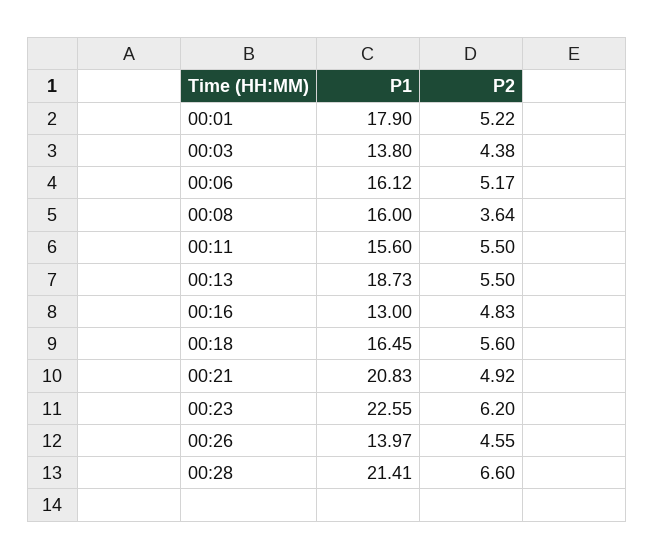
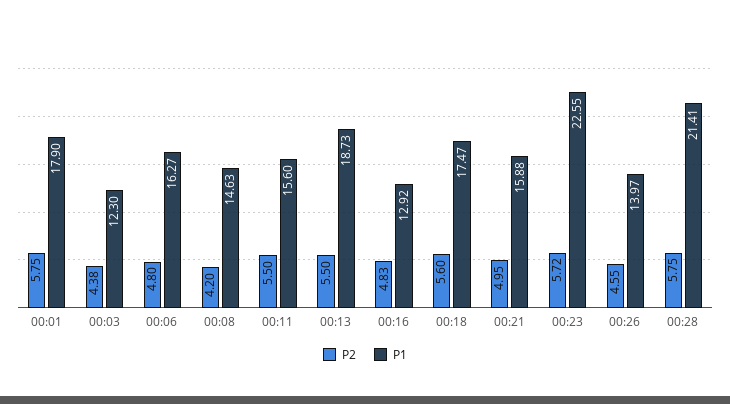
  {
    "P1": {
      "00:01": 17.9,
-     "00:03": 13.8,
+     "00:03": 12.3,
-     "00:06": 16.12,
+     "00:06": 16.27,
-     "00:08": 16,
+     "00:08": 14.63,
      "00:11": 15.6,
      "00:13": 18.73,
-     "00:16": 13,
+     "00:16": 12.92,
-     "00:18": 16.45,
+     "00:18": 17.47,
-     "00:21": 20.83,
+     "00:21": 15.88,
      "00:23": 22.55,
      "00:26": 13.97,
      "00:28": 21.41
    },
    "P2": {
-     "00:01": 5.22,
+     "00:01": 5.75,
      "00:03": 4.38,
-     "00:06": 5.17,
+     "00:06": 4.8,
-     "00:08": 3.64,
+     "00:08": 4.2,
      "00:11": 5.5,
      "00:13": 5.5,
      "00:16": 4.83,
      "00:18": 5.6,
-     "00:21": 4.92,
+     "00:21": 4.95,
-     "00:23": 6.2,
+     "00:23": 5.72,
      "00:26": 4.55,
-     "00:28": 6.6
+     "00:28": 5.75
    }
  }

